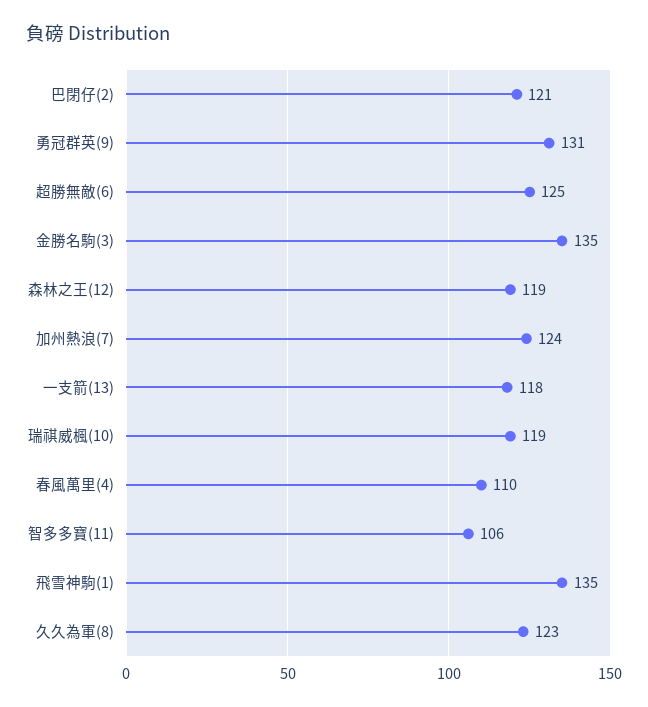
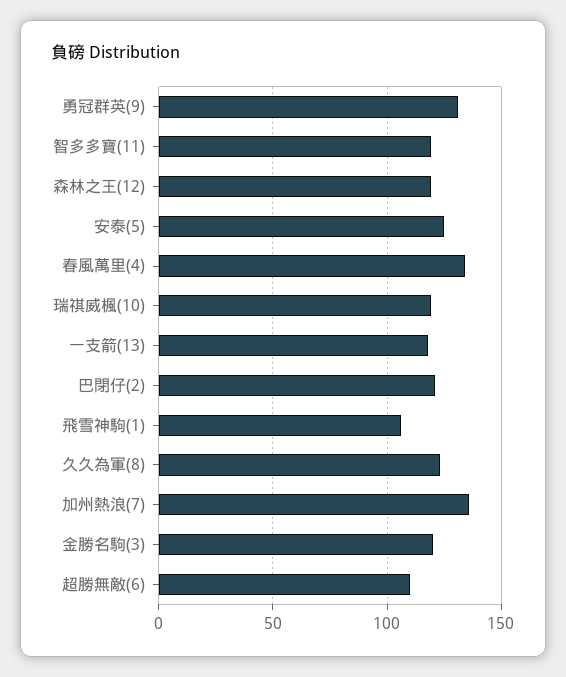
  {
    "巴閉仔(2)": 121,
    "勇冠群英(9)": 131,
-   "超勝無敵(6)": 125,
+   "超勝無敵(6)": 110,
-   "金勝名駒(3)": 135,
+   "金勝名駒(3)": 120,
    "森林之王(12)": 119,
-   "加州熱浪(7)": 124,
+   "加州熱浪(7)": 135,
    "一支箭(13)": 118,
    "瑞祺威楓(10)": 119,
-   "春風萬里(4)": 110,
+   "春風萬里(4)": 135,
-   "智多多寶(11)": 106,
+   "智多多寶(11)": 120,
-   "飛雪神駒(1)": 135,
+   "飛雪神駒(1)": 105,
-   "久久為軍(8)": 123
+   "久久為軍(8)": 123,
+   "安泰(5)": 125
  }

